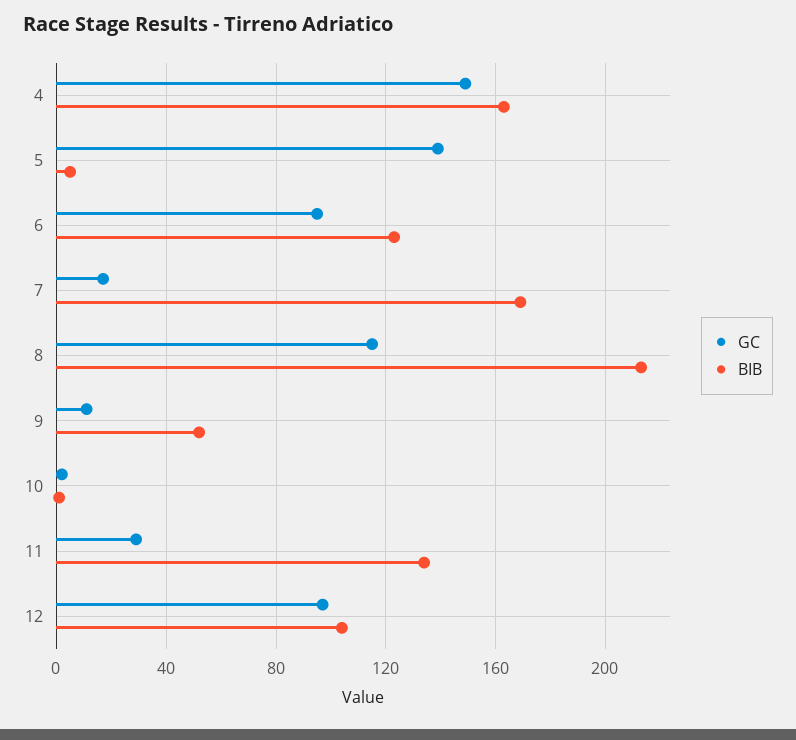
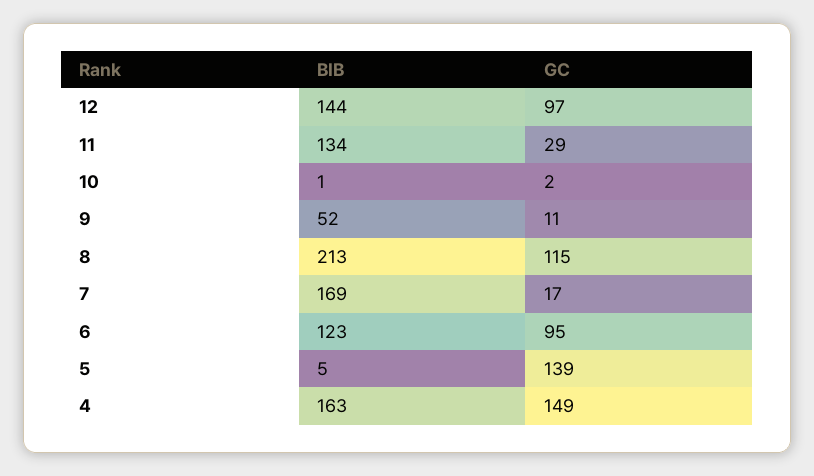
  {
    "GC": {
      "4": 149,
      "5": 139,
      "6": 95,
      "7": 17,
      "8": 115,
      "9": 11,
      "10": 2,
      "11": 29,
      "12": 97
    },
    "BIB": {
      "4": 163,
      "5": 5,
      "6": 123,
      "7": 169,
      "8": 213,
      "9": 52,
      "10": 1,
      "11": 134,
-     "12": 105
+     "12": 144
    }
  }

